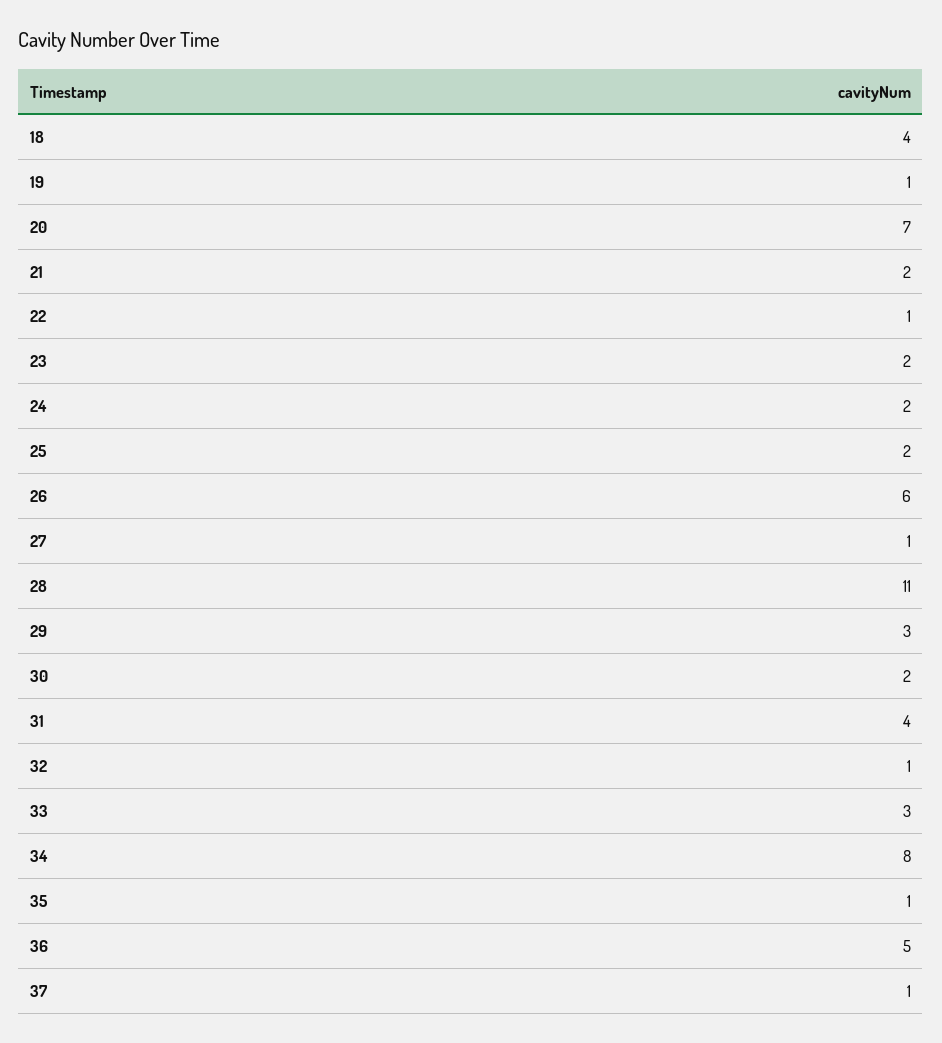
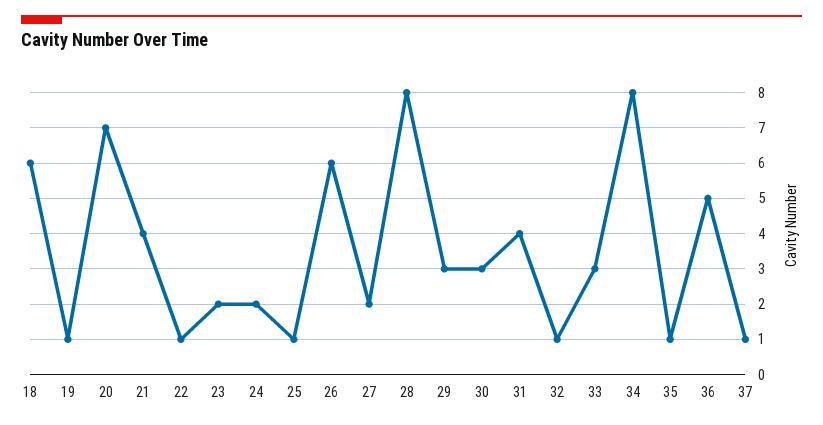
  {
-   "18": 4,
+   "18": 6,
    "19": 1,
    "20": 7,
-   "21": 2,
+   "21": 4,
    "22": 1,
    "23": 2,
    "24": 2,
-   "25": 2,
+   "25": 1,
    "26": 6,
-   "27": 1,
+   "27": 2,
-   "28": 11,
+   "28": 8,
    "29": 3,
-   "30": 2,
+   "30": 3,
    "31": 4,
    "32": 1,
    "33": 3,
    "34": 8,
    "35": 1,
    "36": 5,
    "37": 1
  }

